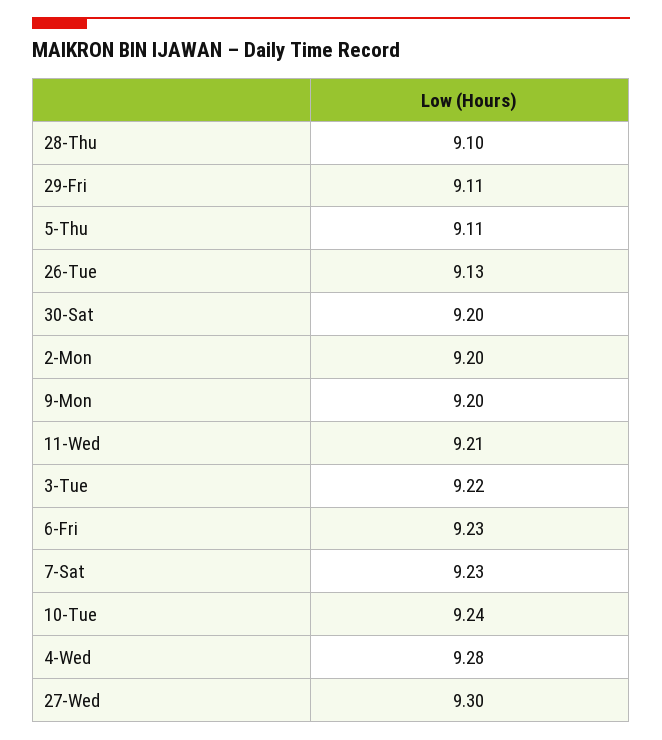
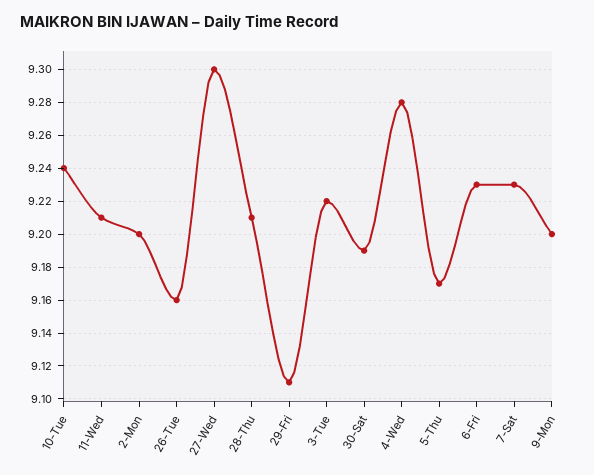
  {
-   "28-Thu": 9.1,
+   "28-Thu": 9.21,
    "29-Fri": 9.11,
-   "5-Thu": 9.11,
+   "5-Thu": 9.17,
-   "26-Tue": 9.13,
+   "26-Tue": 9.16,
-   "30-Sat": 9.2,
+   "30-Sat": 9.19,
    "2-Mon": 9.2,
    "9-Mon": 9.2,
    "11-Wed": 9.21,
    "3-Tue": 9.22,
    "6-Fri": 9.23,
    "7-Sat": 9.23,
    "10-Tue": 9.24,
    "4-Wed": 9.28,
    "27-Wed": 9.3
  }

